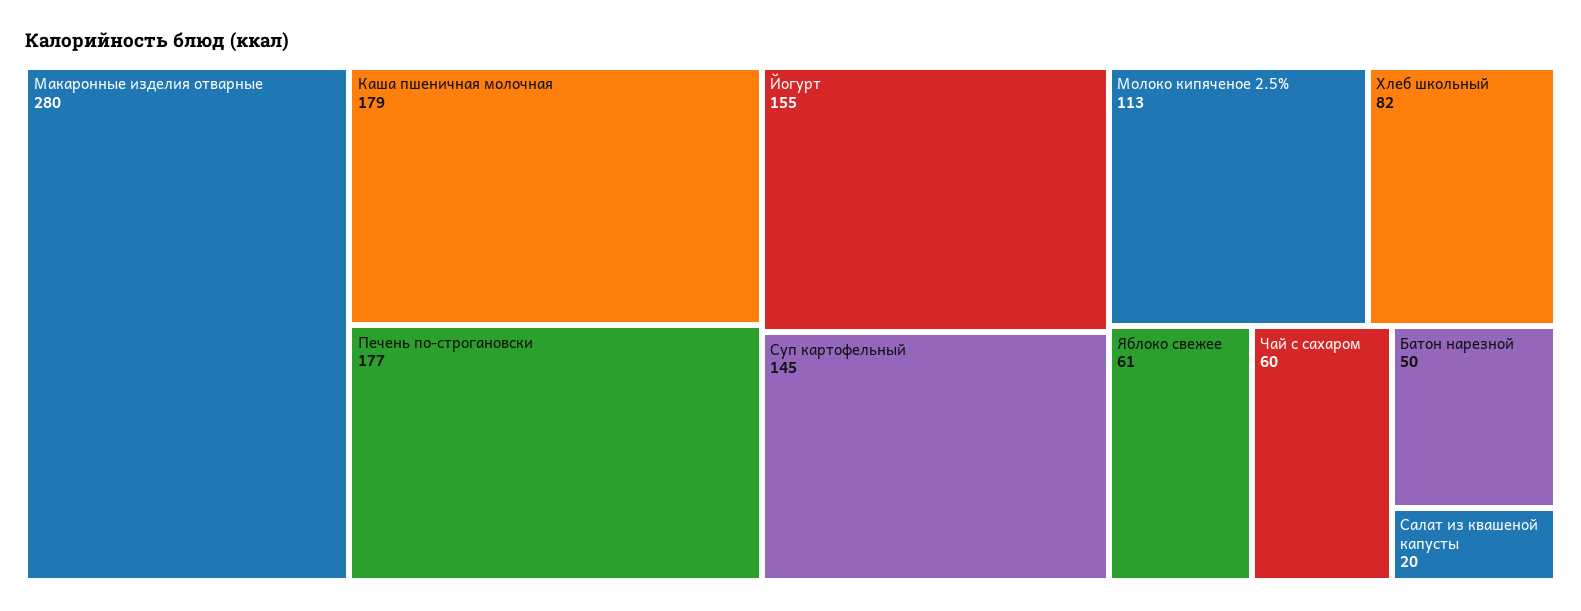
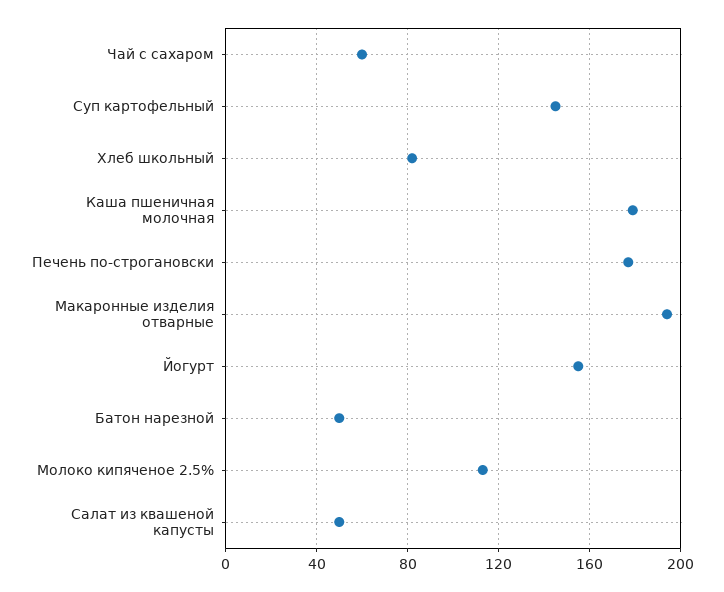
  {
-   "Макаронные изделия отварные": 280,
+   "Макаронные изделия отварные": 195,
    "Каша пшеничная молочная": 179,
    "Печень по-строгановски": 177,
    "Йогурт": 155,
    "Суп картофельный": 145,
    "Молоко кипяченое 2.5%": 113,
    "Хлеб школьный": 82,
-   "Яблоко свежее": 61,
    "Чай с сахаром": 60,
    "Батон нарезной": 50,
-   "Салат из квашеной капусты": 20
+   "Салат из квашеной капусты": 50
  }

